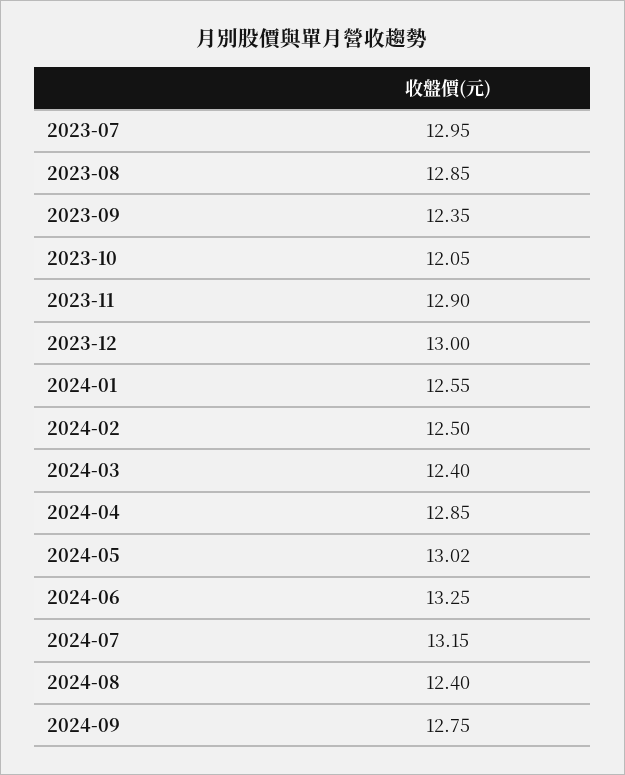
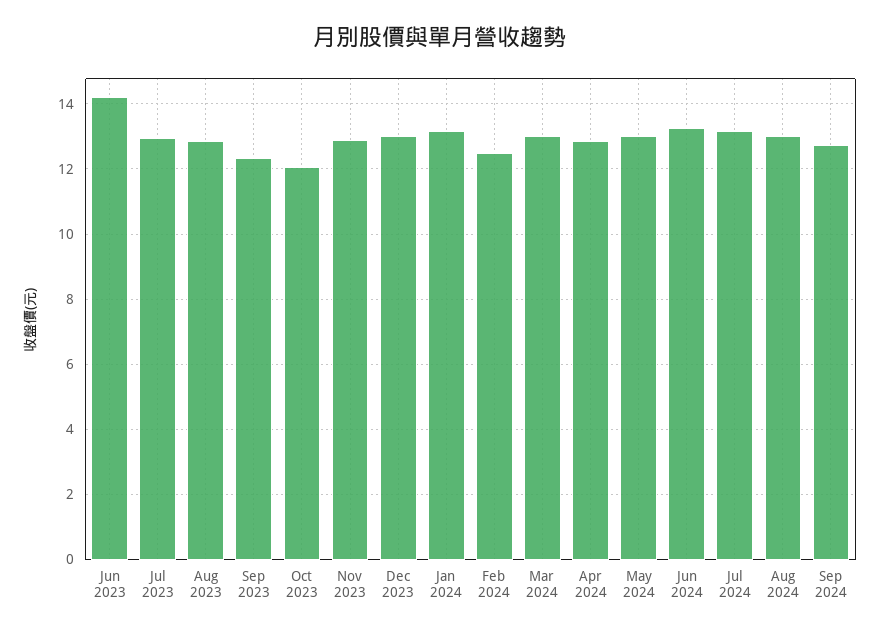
  {
    "2023-07": 12.95,
    "2023-08": 12.85,
    "2023-09": 12.35,
    "2023-10": 12.05,
    "2023-11": 12.9,
    "2023-12": 13,
-   "2024-01": 12.55,
+   "2024-01": 13.2,
    "2024-02": 12.5,
-   "2024-03": 12.4,
+   "2024-03": 13,
    "2024-04": 12.85,
    "2024-05": 13.02,
    "2024-06": 13.25,
    "2024-07": 13.15,
-   "2024-08": 12.4,
+   "2024-08": 13,
-   "2024-09": 12.75
+   "2024-09": 12.75,
+   "Jun 2023": 14.2
  }

